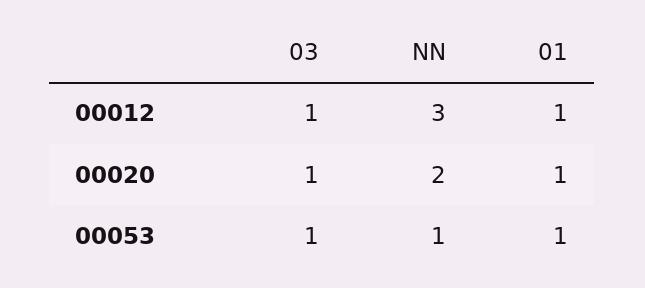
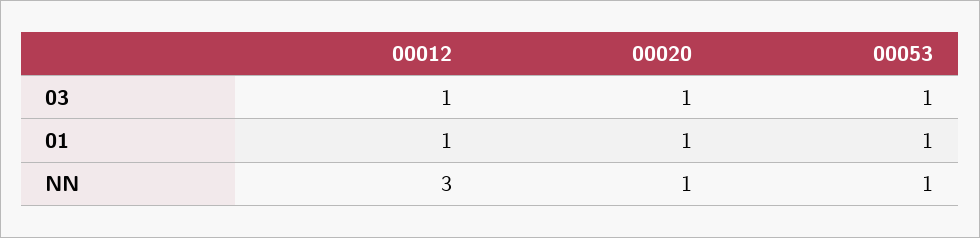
  {
    "03": {
      "00012": 1,
      "00020": 1,
      "00053": 1
    },
    "NN": {
      "00012": 3,
-     "00020": 2,
+     "00020": 1,
      "00053": 1
    },
    "01": {
      "00012": 1,
      "00020": 1,
      "00053": 1
    }
  }

